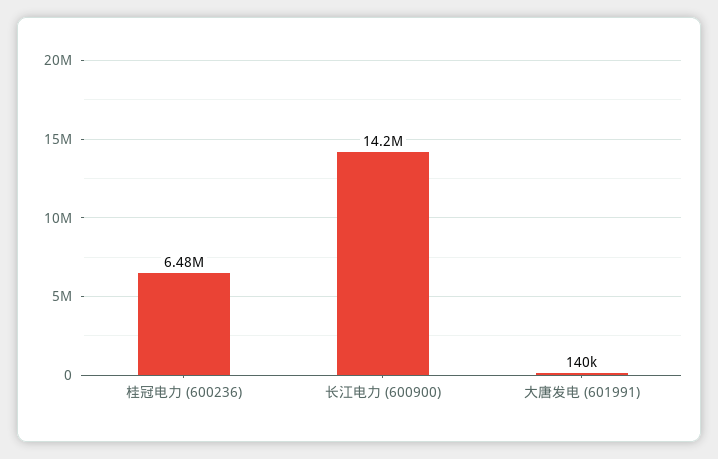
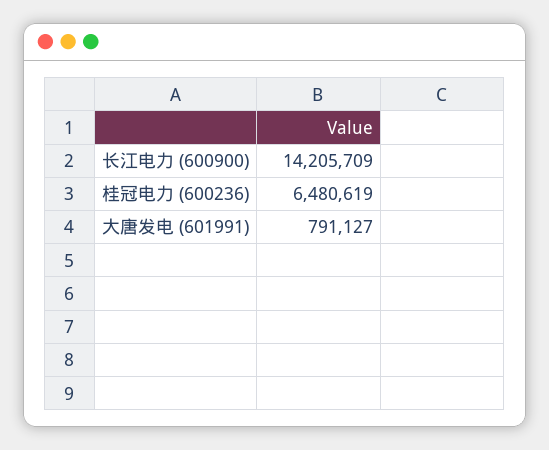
  {
    "桂冠电力 (600236)": 6480619,
    "长江电力 (600900)": 14205709,
-   "大唐发电 (601991)": 140000
+   "大唐发电 (601991)": 791127
  }

